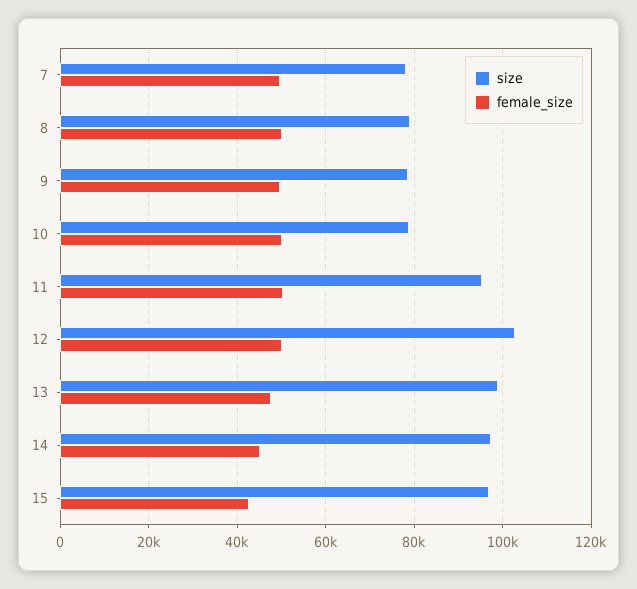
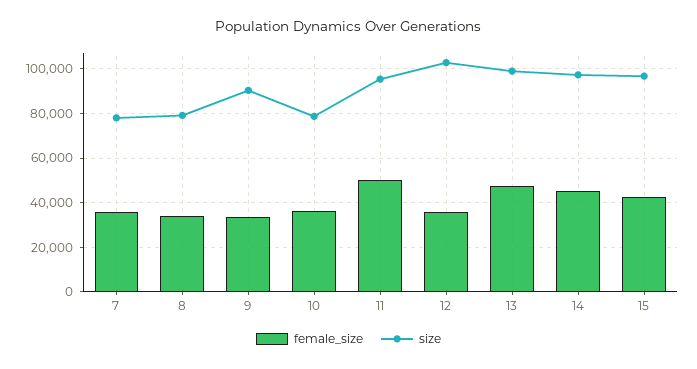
  {
    "size": {
      "7": 78000,
      "8": 80000,
-     "9": 78000,
+     "9": 90000,
      "10": 78000,
      "11": 96000,
      "12": 102000,
      "13": 100000,
      "14": 98000,
      "15": 96000
    },
    "female_size": {
-     "7": 50000,
+     "7": 35000,
-     "8": 50000,
+     "8": 35000,
-     "9": 50000,
+     "9": 35000,
-     "10": 50000,
+     "10": 35000,
      "11": 50000,
-     "12": 50000,
+     "12": 35000,
      "13": 48000,
      "14": 46000,
      "15": 42000
    }
  }

